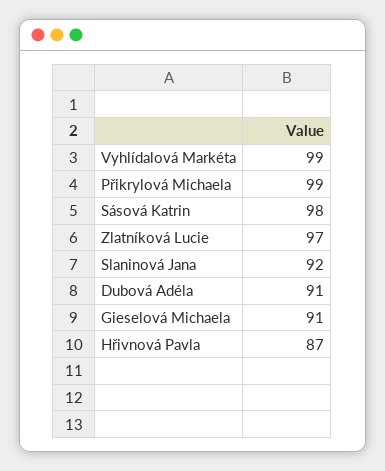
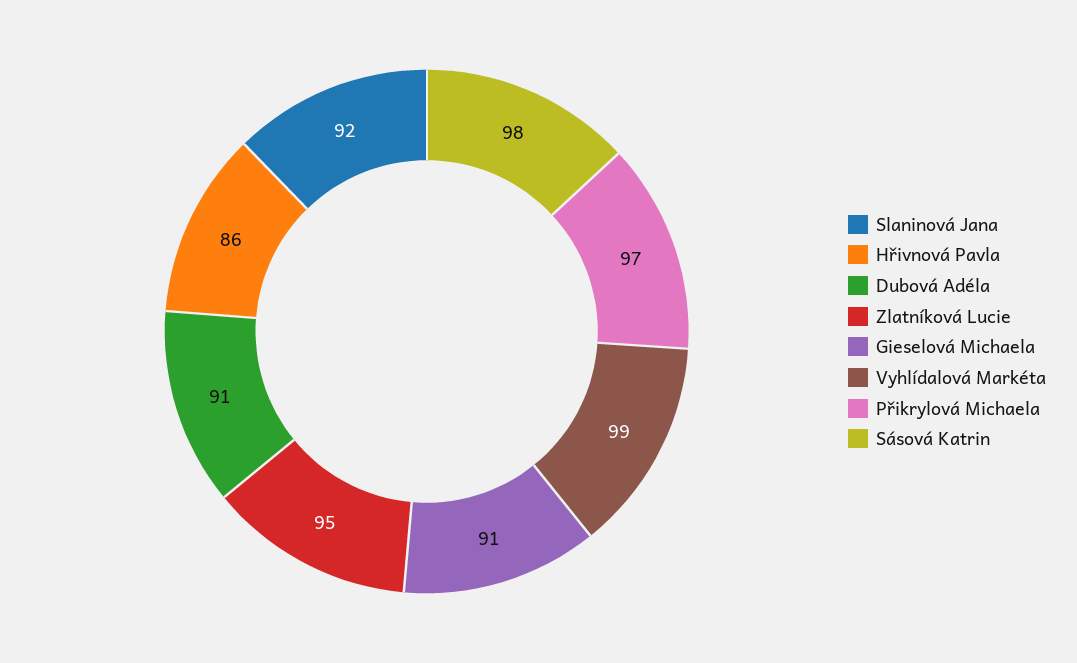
  {
    "Vyhlídalová Markéta": 99,
-   "Přikrylová Michaela": 99,
+   "Přikrylová Michaela": 97,
    "Sásová Katrin": 98,
-   "Zlatníková Lucie": 97,
+   "Zlatníková Lucie": 95,
    "Slaninová Jana": 92,
    "Dubová Adéla": 91,
    "Gieselová Michaela": 91,
-   "Hřivnová Pavla": 87
+   "Hřivnová Pavla": 86
  }

